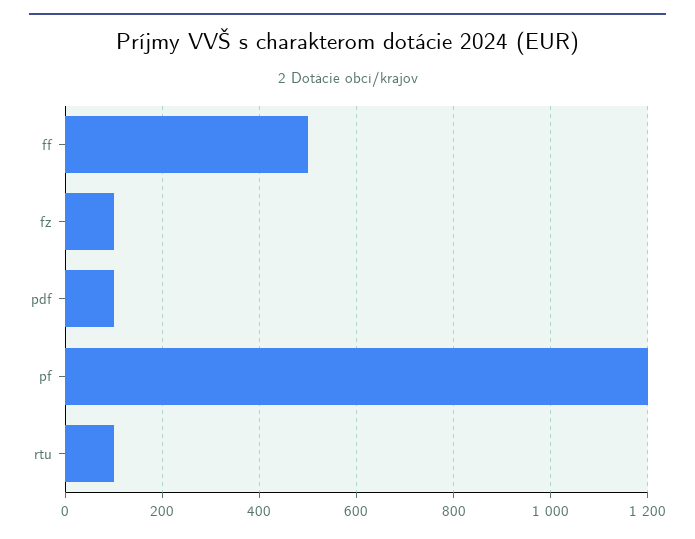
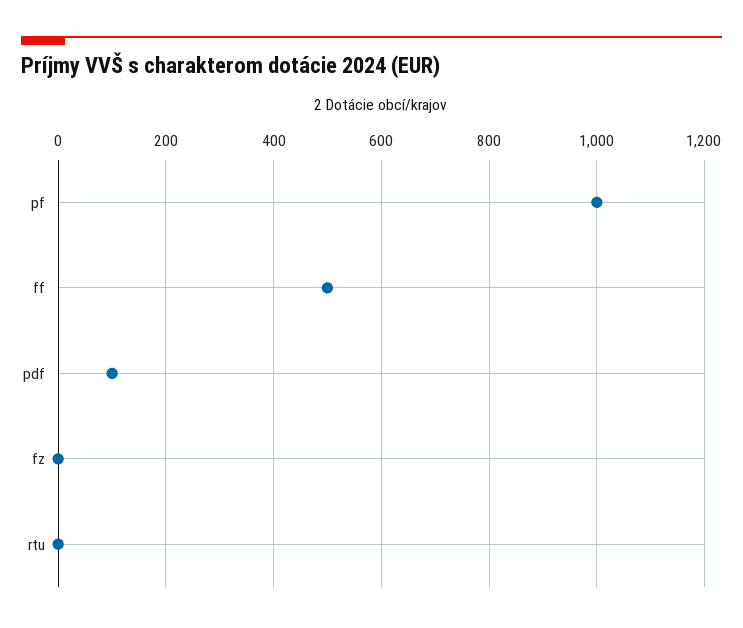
  {
    "ff": 500,
-   "fz": 100,
+   "fz": 0,
    "pdf": 100,
-   "pf": 1200,
+   "pf": 1000,
-   "rtu": 100
+   "rtu": 0
  }

